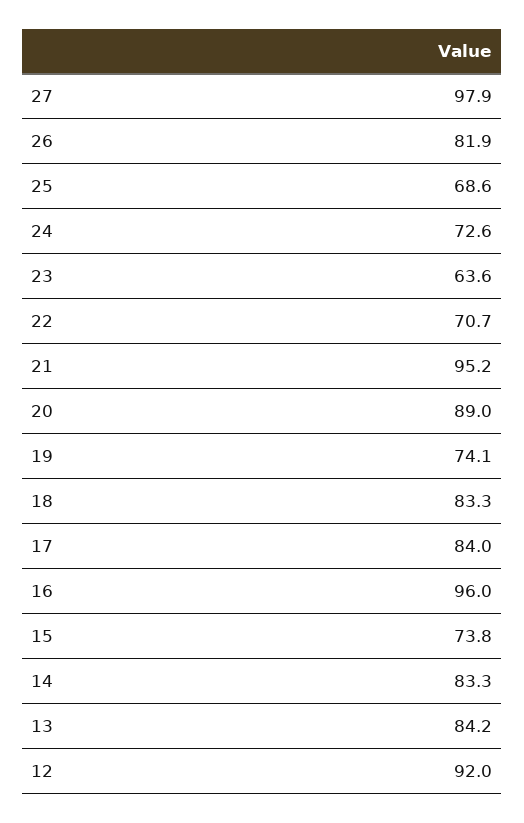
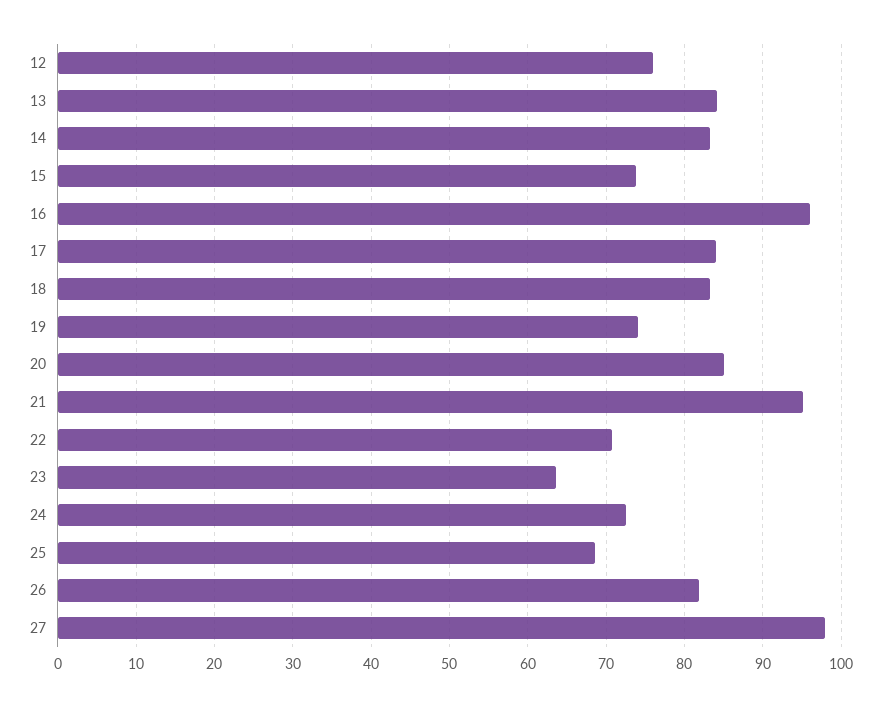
  {
    "27": 97.9,
    "26": 81.9,
    "25": 68.6,
    "24": 72.6,
    "23": 63.6,
    "22": 70.7,
    "21": 95.2,
-   "20": 89,
+   "20": 85,
    "19": 74.1,
    "18": 83.3,
    "17": 84,
    "16": 96,
    "15": 73.8,
    "14": 83.3,
    "13": 84.2,
-   "12": 92
+   "12": 76
  }

